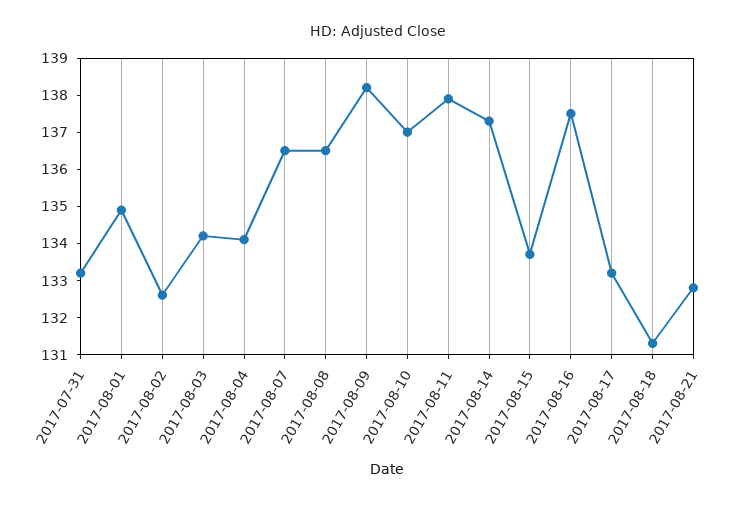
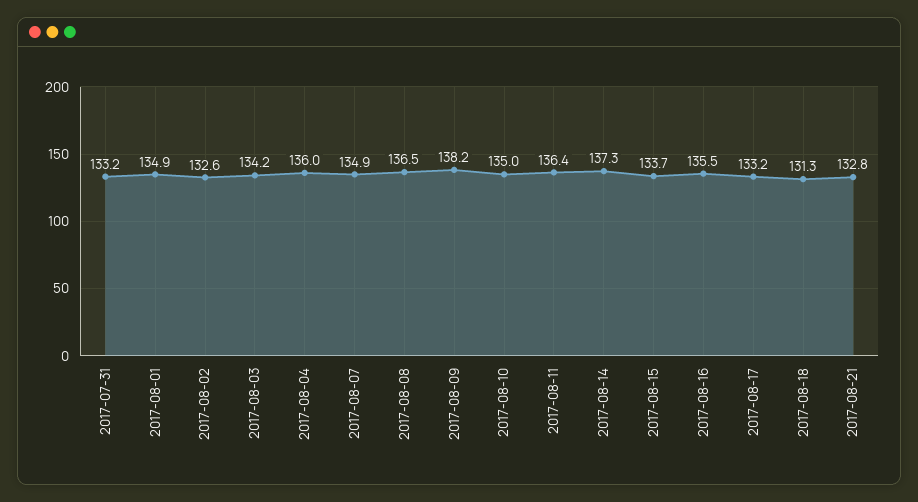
  {
    "2017-07-31": 133.2,
    "2017-08-01": 134.9,
    "2017-08-02": 132.6,
    "2017-08-03": 134.2,
-   "2017-08-04": 134,
+   "2017-08-04": 136,
-   "2017-08-07": 136.5,
+   "2017-08-07": 134.9,
    "2017-08-08": 136.5,
    "2017-08-09": 138.2,
-   "2017-08-10": 137,
+   "2017-08-10": 135,
-   "2017-08-11": 138,
+   "2017-08-11": 136.4,
    "2017-08-14": 137.3,
    "2017-08-15": 133.7,
-   "2017-08-16": 137.5,
+   "2017-08-16": 135.5,
    "2017-08-17": 133.2,
    "2017-08-18": 131.3,
    "2017-08-21": 132.8
  }

